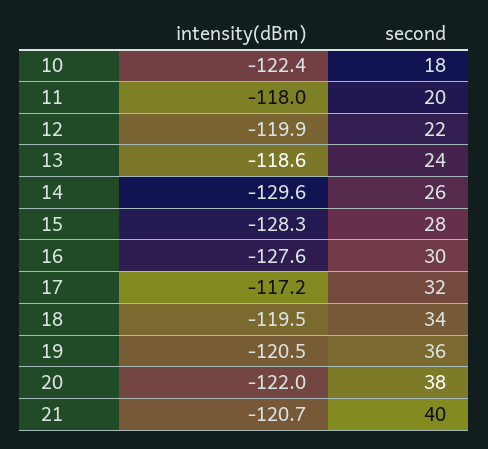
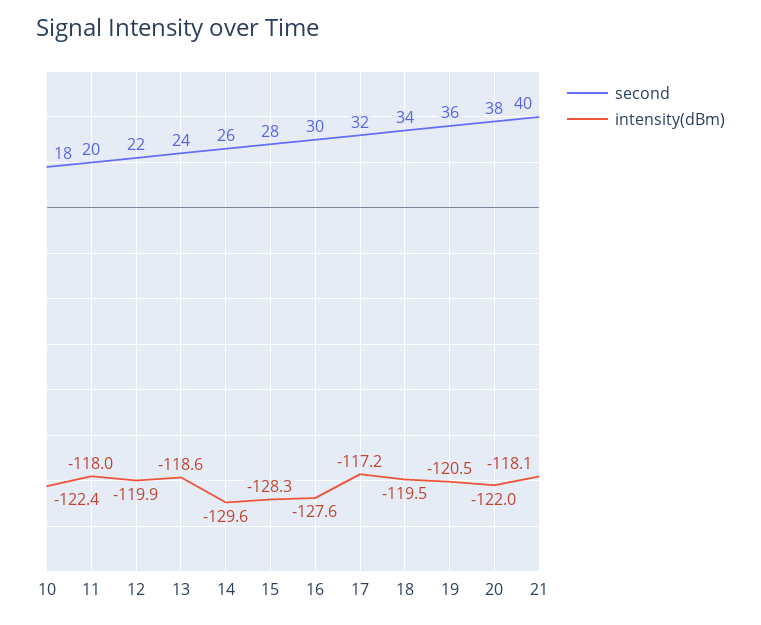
  {
    "intensity(dBm)": {
      "10": -122.4,
      "11": -118,
      "12": -119.9,
      "13": -118.6,
      "14": -129.6,
      "15": -128.3,
      "16": -127.6,
      "17": -117.2,
      "18": -119.5,
      "19": -120.5,
      "20": -122,
-     "21": -120.7
+     "21": -118.1
    },
    "second": {
      "10": 18,
      "11": 20,
      "12": 22,
      "13": 24,
      "14": 26,
      "15": 28,
      "16": 30,
      "17": 32,
      "18": 34,
      "19": 36,
      "20": 38,
      "21": 40
    }
  }

